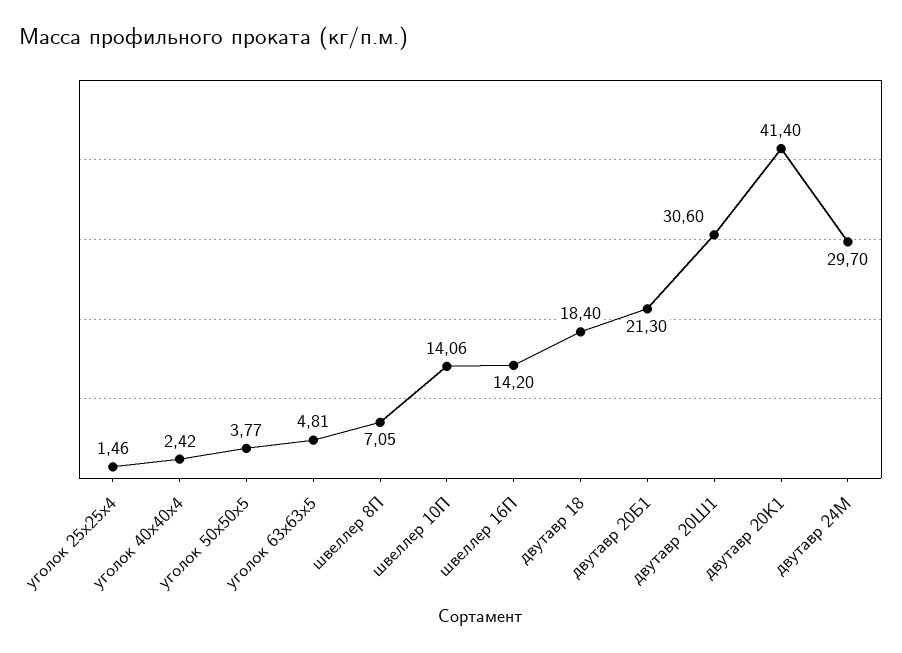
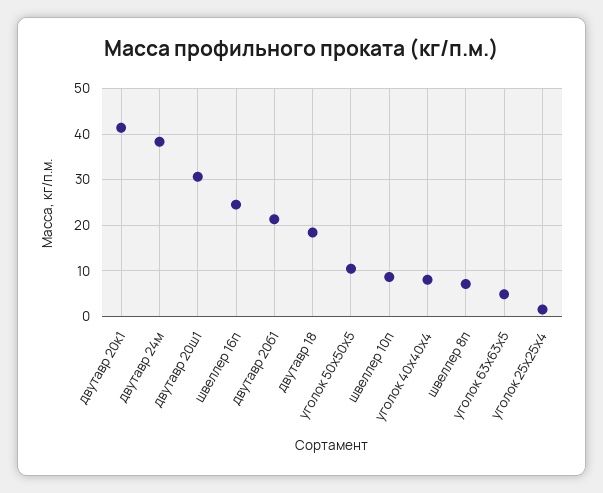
  {
    "уголок 25х25х4": 1.46,
-   "уголок 40х40х4": 2.42,
+   "уголок 40х40х4": 8,
-   "уголок 50х50х5": 3.77,
+   "уголок 50х50х5": 10,
    "уголок 63х63х5": 4.81,
    "швеллер 8П": 7.05,
-   "швеллер 10П": 14.06,
+   "швеллер 10П": 8,
-   "швеллер 16П": 14.2,
+   "швеллер 16П": 24,
    "двутавр 18": 18.4,
    "двутавр 20Б1": 21.3,
    "двутавр 20Ш1": 30.6,
    "двутавр 20К1": 41.4,
-   "двутавр 24М": 29.7
+   "двутавр 24М": 38
  }

